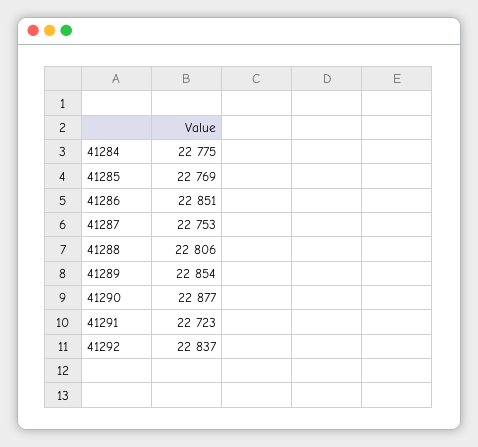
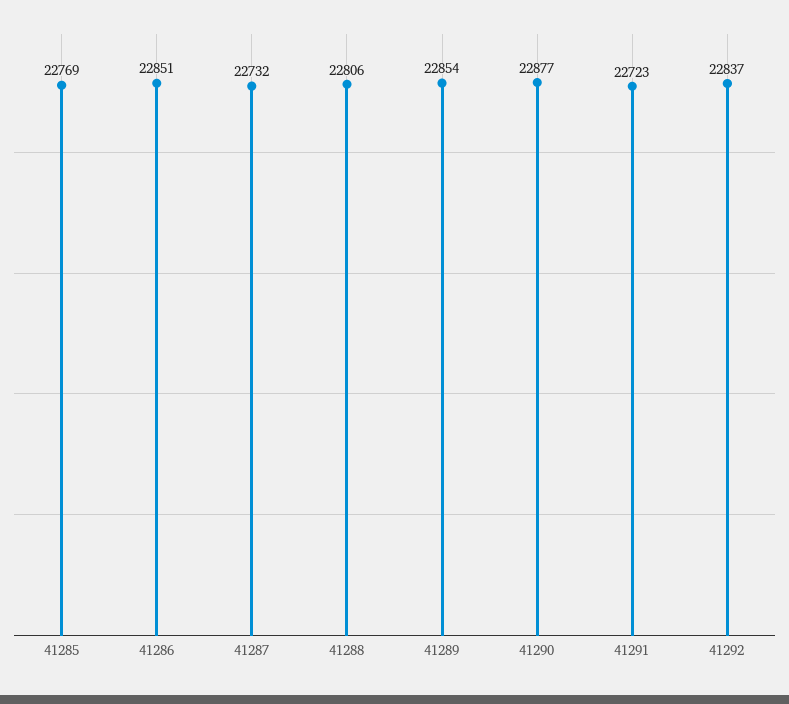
  {
-   "41284": 22775,
    "41285": 22769,
    "41286": 22851,
-   "41287": 22753,
+   "41287": 22732,
    "41288": 22806,
    "41289": 22854,
    "41290": 22877,
    "41291": 22723,
    "41292": 22837
  }

